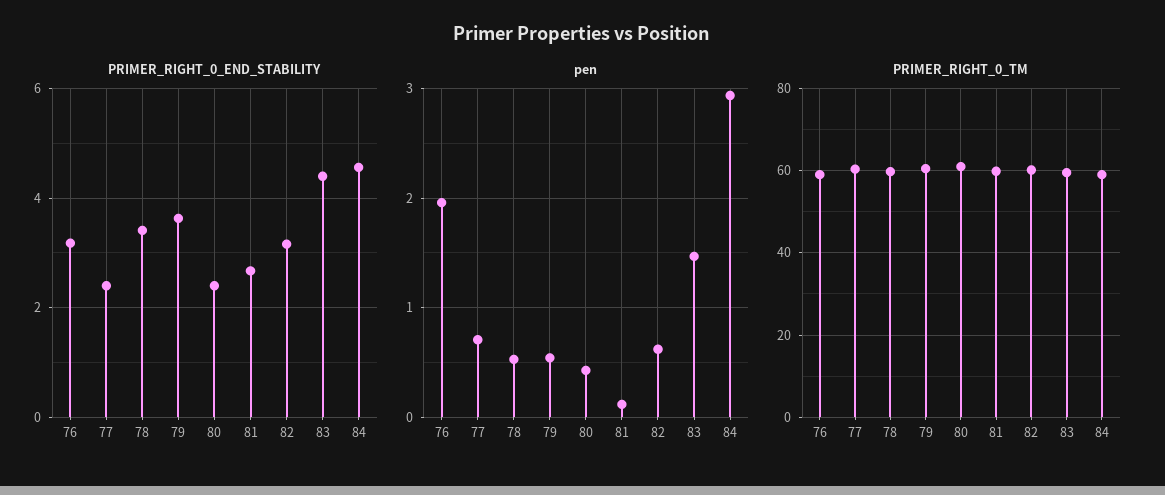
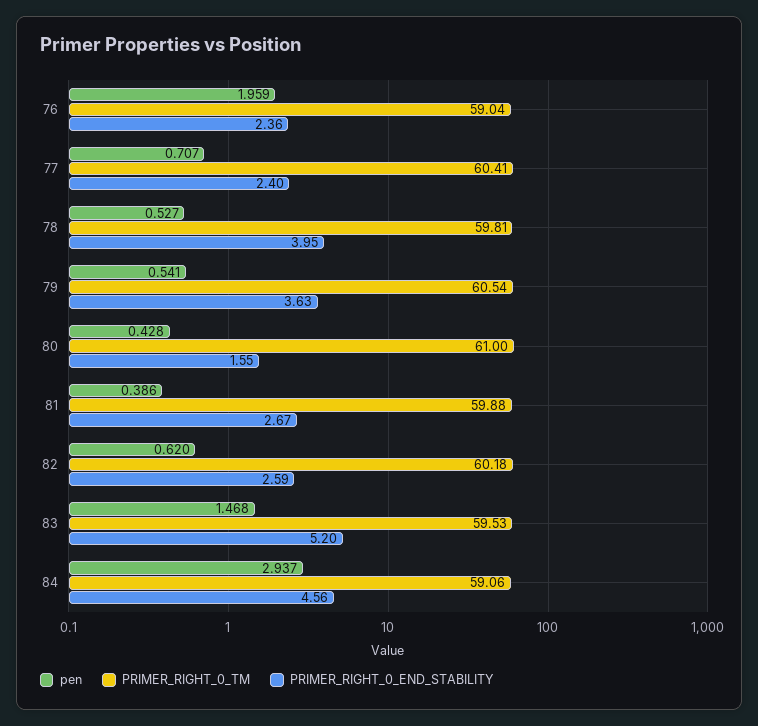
  {
    "PRIMER_RIGHT_0_END_STABILITY": {
-     "76": 3.2,
+     "76": 2.36,
      "77": 2.4,
-     "78": 3.4,
+     "78": 3.95,
      "79": 3.63,
-     "80": 2.4,
+     "80": 1.55,
      "81": 2.67,
-     "82": 3.2,
+     "82": 2.59,
-     "83": 4.4,
+     "83": 5.2,
      "84": 4.56
    },
    "pen": {
      "76": 1.959,
      "77": 0.707,
      "78": 0.527,
      "79": 0.541,
      "80": 0.428,
-     "81": 0.1,
+     "81": 0.386,
      "82": 0.62,
      "83": 1.468,
      "84": 2.937
    },
    "PRIMER_RIGHT_0_TM": {
      "76": 59.04,
      "77": 60.41,
      "78": 59.81,
      "79": 60.54,
      "80": 61,
      "81": 59.88,
      "82": 60.18,
      "83": 59.53,
      "84": 59.06
    }
  }

